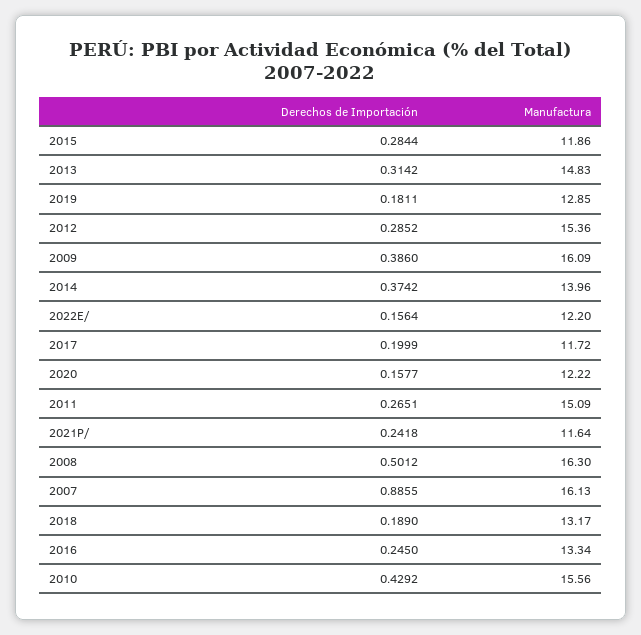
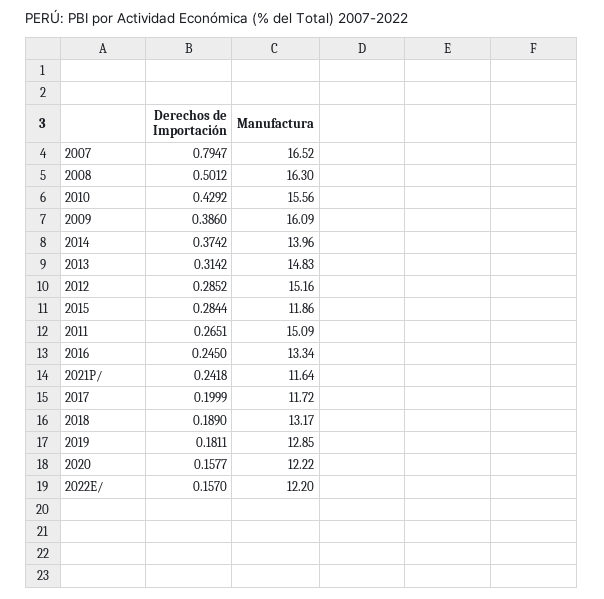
  {
    "Derechos de Importación": {
      "2015": 0.2844,
      "2013": 0.3142,
      "2019": 0.1811,
      "2012": 0.2852,
      "2009": 0.386,
      "2014": 0.3742,
-     "2022E/": 0.1564,
+     "2022E/": 0.157,
      "2017": 0.1999,
      "2020": 0.1577,
      "2011": 0.2651,
      "2021P/": 0.2418,
      "2008": 0.5012,
-     "2007": 0.8855,
+     "2007": 0.7947,
      "2018": 0.189,
      "2016": 0.245,
      "2010": 0.4292
    },
    "Manufactura": {
      "2015": 11.86,
      "2013": 14.83,
      "2019": 12.85,
-     "2012": 15.36,
+     "2012": 15.16,
      "2009": 16.09,
      "2014": 13.96,
      "2022E/": 12.2,
      "2017": 11.72,
      "2020": 12.22,
      "2011": 15.09,
      "2021P/": 11.64,
      "2008": 16.3,
-     "2007": 16.13,
+     "2007": 16.52,
      "2018": 13.17,
      "2016": 13.34,
      "2010": 15.56
    }
  }

